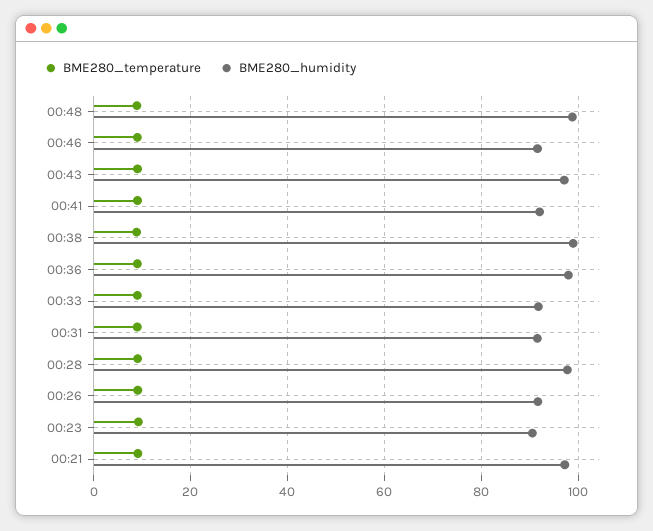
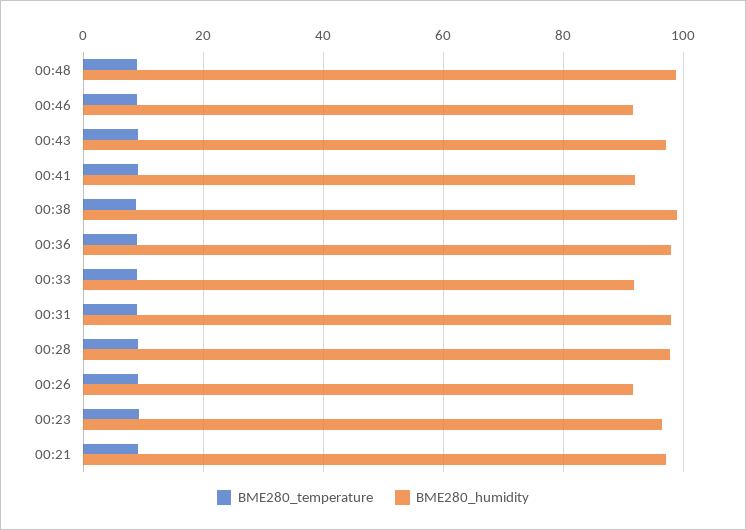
  {
    "BME280_temperature": {
      "00:48": 8,
      "00:46": 10,
      "00:43": 10,
      "00:41": 10,
      "00:38": 8,
      "00:36": 10,
      "00:33": 10,
      "00:31": 10,
      "00:28": 10,
      "00:26": 10,
      "00:23": 10,
      "00:21": 10
    },
    "BME280_humidity": {
      "00:48": 98,
      "00:46": 92,
      "00:43": 98,
      "00:41": 92,
      "00:38": 98,
      "00:36": 98,
      "00:33": 92,
-     "00:31": 92,
+     "00:31": 98,
      "00:28": 98,
      "00:26": 92,
-     "00:23": 90,
+     "00:23": 96,
      "00:21": 98
    }
  }

